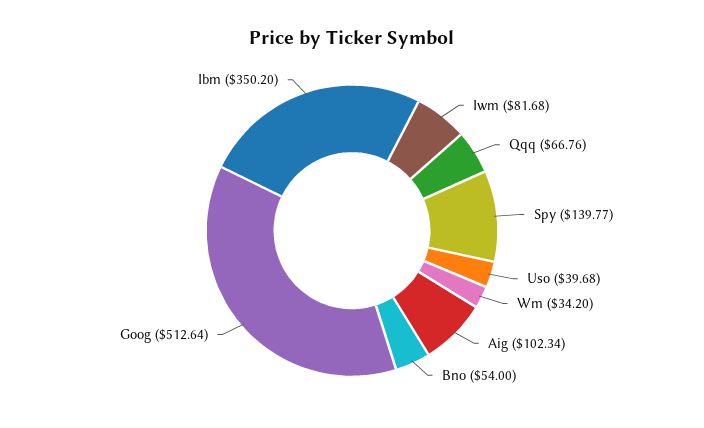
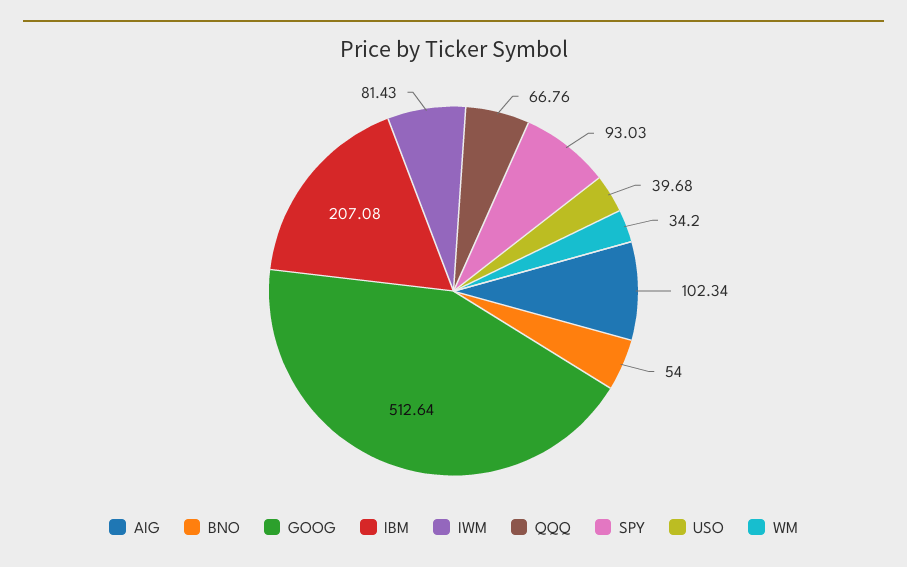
  {
-   "Iwm": 81.68,
+   "Iwm": 81.43,
    "Qqq": 66.76,
-   "Spy": 139.77,
+   "Spy": 93.03,
    "Uso": 39.68,
    "Wm": 34.2,
    "Aig": 102.34,
    "Bno": 54,
    "Goog": 512.64,
-   "Ibm": 350.2
+   "Ibm": 207.08
  }

